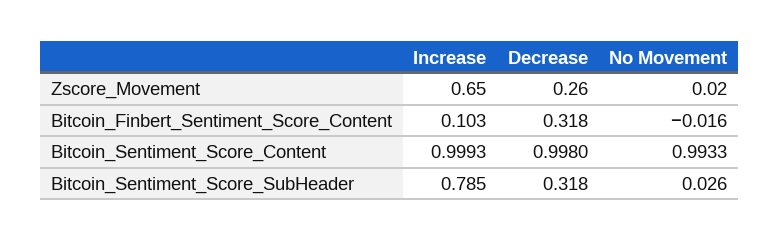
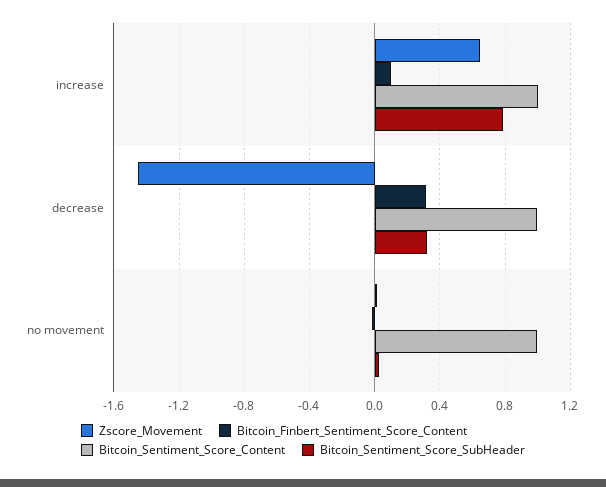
  {
    "Zscore_Movement": {
      "Increase": 0.65,
-     "Decrease": 0.26,
+     "Decrease": -1.45,
      "No Movement": 0.02
    },
    "Bitcoin_Finbert_Sentiment_Score_Content": {
      "Increase": 0.103,
      "Decrease": 0.318,
      "No Movement": -0.016
    },
    "Bitcoin_Sentiment_Score_Content": {
      "Increase": 0.9993,
      "Decrease": 0.998,
      "No Movement": 0.9933
    },
    "Bitcoin_Sentiment_Score_SubHeader": {
      "Increase": 0.785,
      "Decrease": 0.318,
      "No Movement": 0.026
    }
  }

